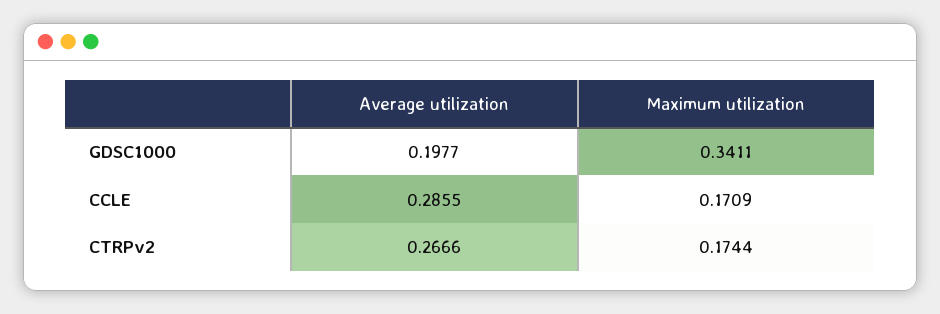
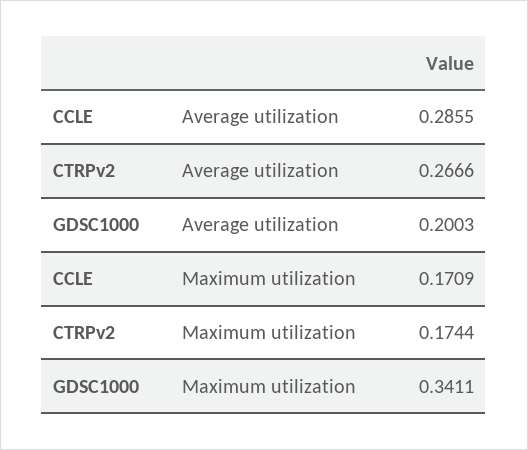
  {
    "Average utilization": {
-     "GDSC1000": 0.1977,
+     "GDSC1000": 0.2003,
      "CCLE": 0.2855,
      "CTRPv2": 0.2666
    },
    "Maximum utilization": {
      "GDSC1000": 0.3411,
      "CCLE": 0.1709,
      "CTRPv2": 0.1744
    }
  }

